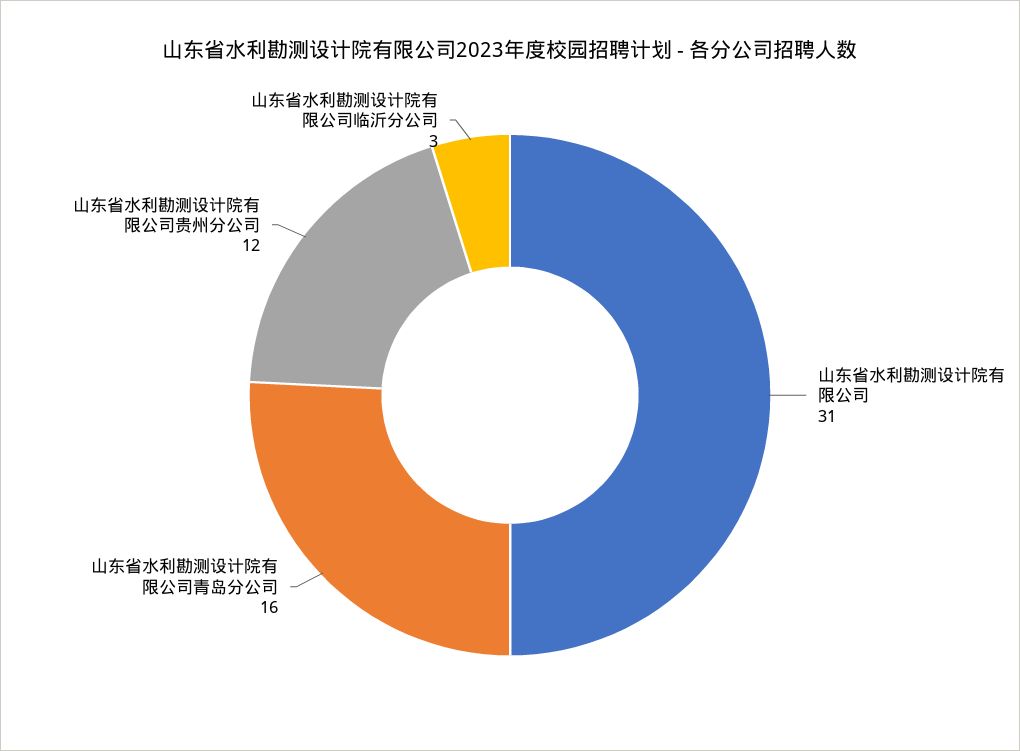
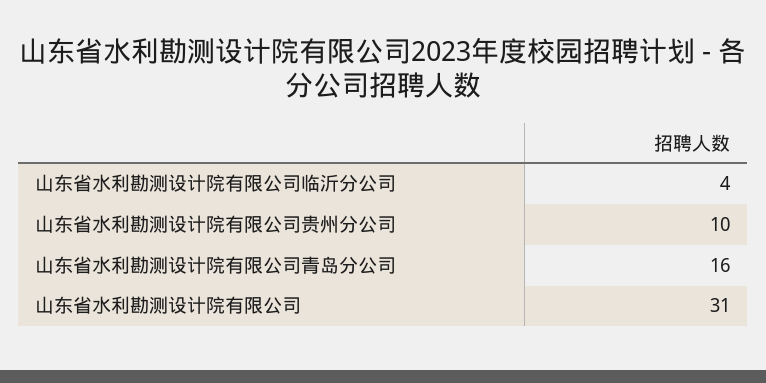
  {
    "山东省水利勘测设计院有限公司": 31,
    "山东省水利勘测设计院有限公司青岛分公司": 16,
-   "山东省水利勘测设计院有限公司贵州分公司": 12,
+   "山东省水利勘测设计院有限公司贵州分公司": 10,
-   "山东省水利勘测设计院有限公司临沂分公司": 3
+   "山东省水利勘测设计院有限公司临沂分公司": 4
  }

